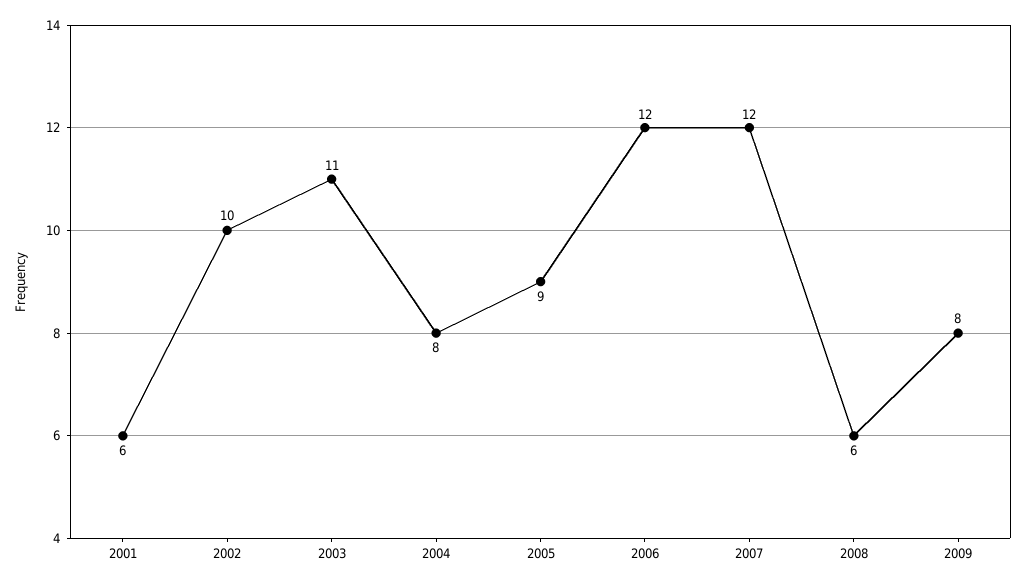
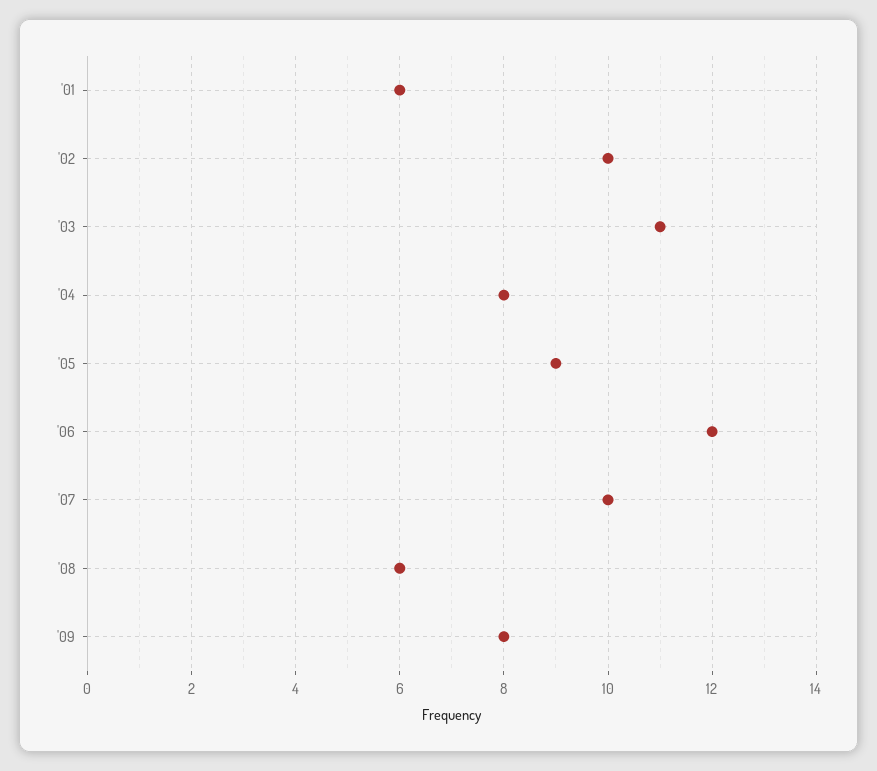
  {
    "2001": 6,
    "2002": 10,
    "2003": 11,
    "2004": 8,
    "2005": 9,
    "2006": 12,
-   "2007": 12,
+   "2007": 10,
    "2008": 6,
    "2009": 8
  }

